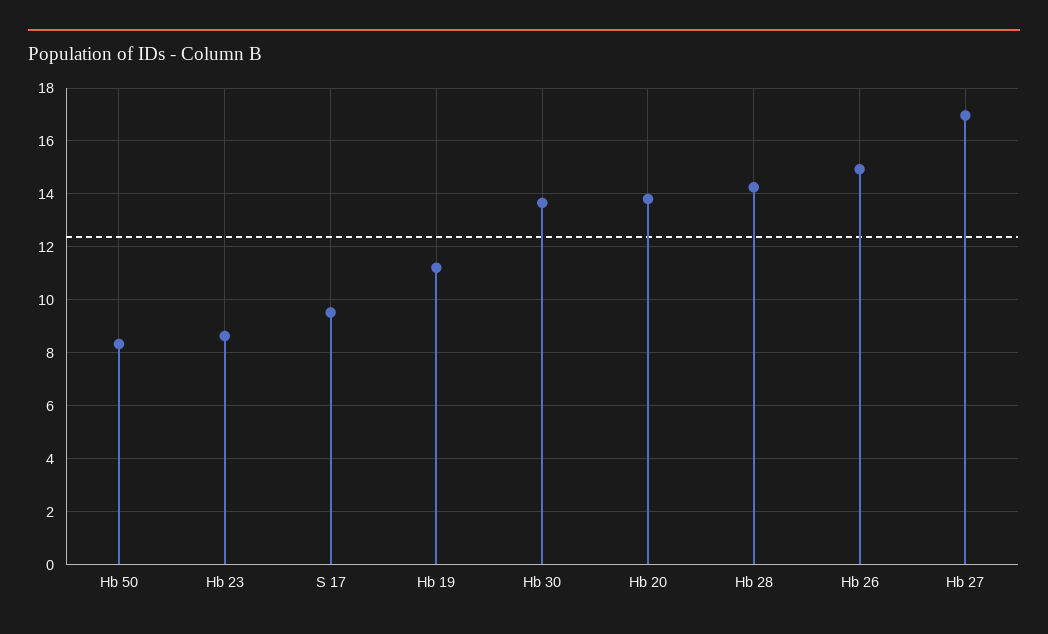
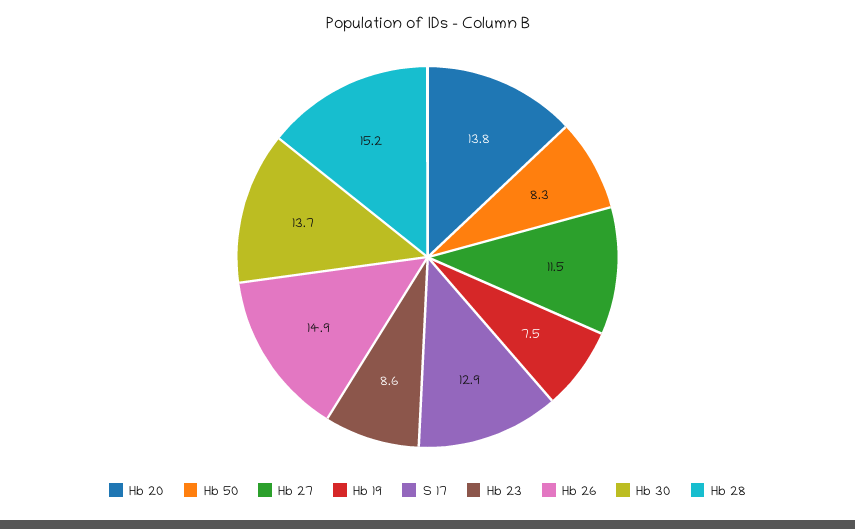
  {
    "Hb 50": 8.3,
    "Hb 23": 8.6,
-   "S 17": 9.5,
+   "S 17": 12.9,
-   "Hb 19": 11.25,
+   "Hb 19": 7.5,
    "Hb 30": 13.7,
    "Hb 20": 13.8,
-   "Hb 28": 14.25,
+   "Hb 28": 15.2,
    "Hb 26": 14.9,
-   "Hb 27": 17
+   "Hb 27": 11.5
  }

